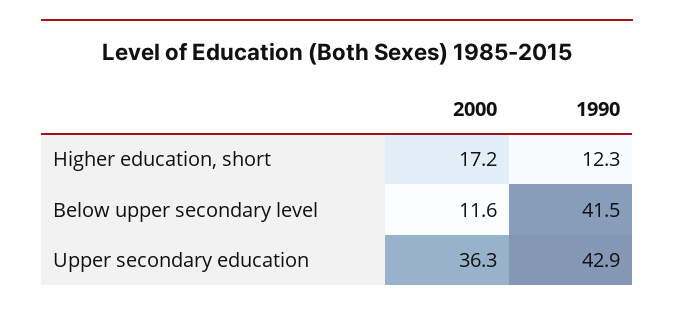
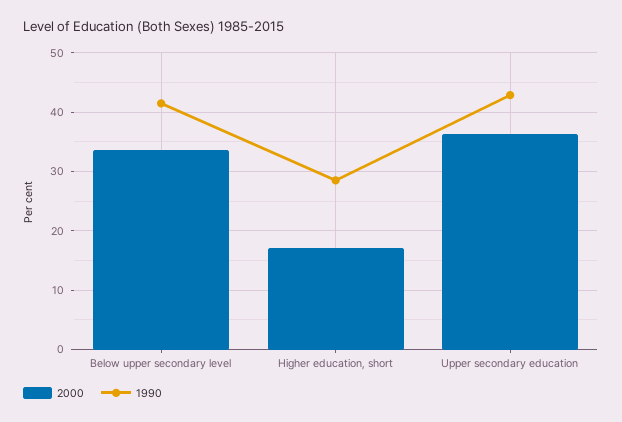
  {
    "2000": {
      "Higher education, short": 17.2,
-     "Below upper secondary level": 11.6,
+     "Below upper secondary level": 34,
      "Upper secondary education": 36.3
    },
    "1990": {
-     "Higher education, short": 12.3,
+     "Higher education, short": 28,
      "Below upper secondary level": 41.5,
      "Upper secondary education": 42.9
    }
  }

